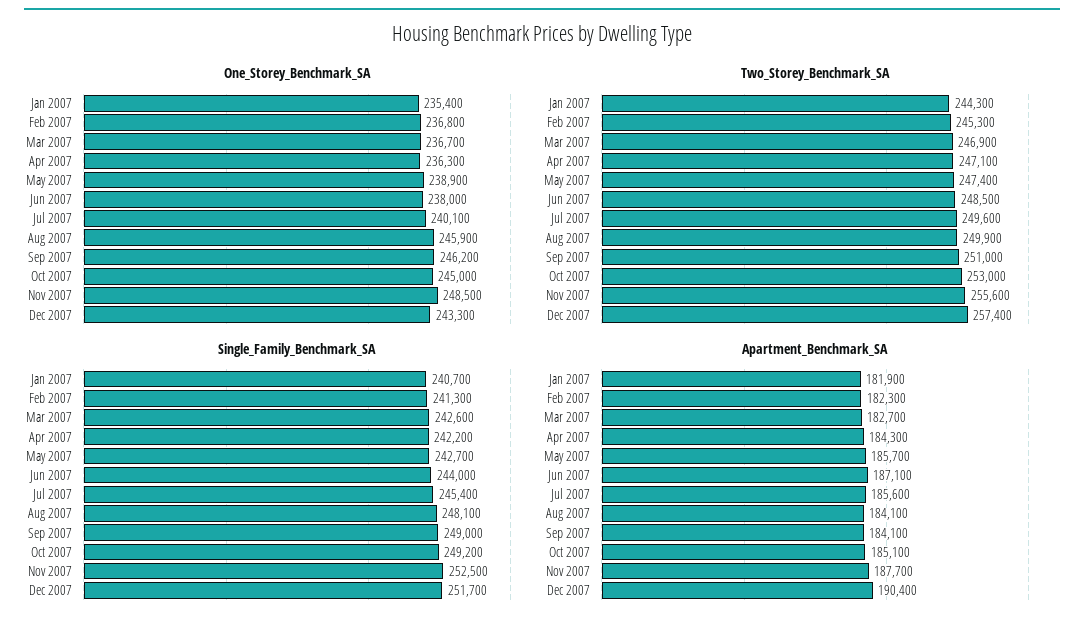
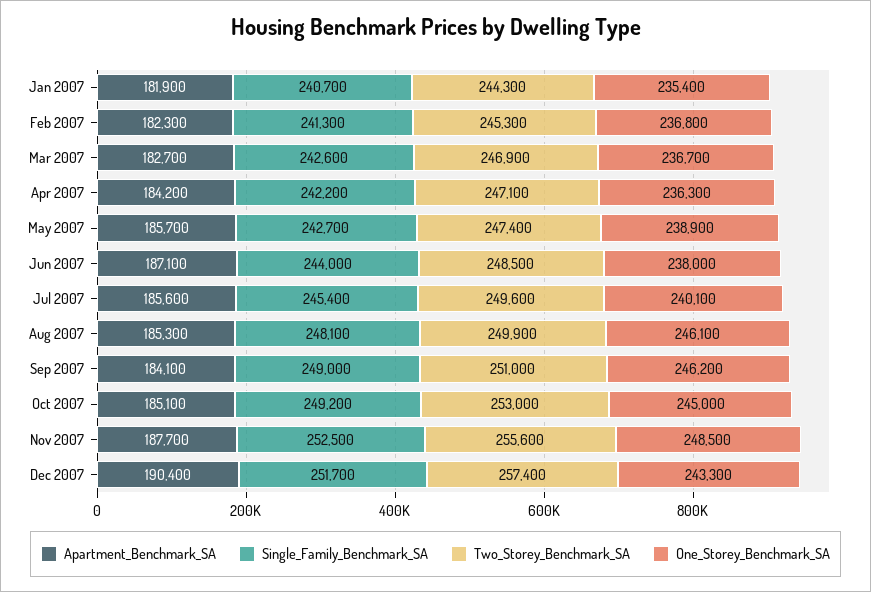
  {
    "One_Storey_Benchmark_SA": {
      "Jan 2007": 235400,
      "Feb 2007": 236800,
      "Mar 2007": 236700,
      "Apr 2007": 236300,
      "May 2007": 238900,
      "Jun 2007": 238000,
      "Jul 2007": 240100,
-     "Aug 2007": 245900,
+     "Aug 2007": 246100,
      "Sep 2007": 246200,
      "Oct 2007": 245000,
      "Nov 2007": 248500,
      "Dec 2007": 243300
    },
    "Two_Storey_Benchmark_SA": {
      "Jan 2007": 244300,
      "Feb 2007": 245300,
      "Mar 2007": 246900,
      "Apr 2007": 247100,
      "May 2007": 247400,
      "Jun 2007": 248500,
      "Jul 2007": 249600,
      "Aug 2007": 249900,
      "Sep 2007": 251000,
      "Oct 2007": 253000,
      "Nov 2007": 255600,
      "Dec 2007": 257400
    },
    "Single_Family_Benchmark_SA": {
      "Jan 2007": 240700,
      "Feb 2007": 241300,
      "Mar 2007": 242600,
      "Apr 2007": 242200,
      "May 2007": 242700,
      "Jun 2007": 244000,
      "Jul 2007": 245400,
      "Aug 2007": 248100,
      "Sep 2007": 249000,
      "Oct 2007": 249200,
      "Nov 2007": 252500,
      "Dec 2007": 251700
    },
    "Apartment_Benchmark_SA": {
      "Jan 2007": 181900,
      "Feb 2007": 182300,
      "Mar 2007": 182700,
-     "Apr 2007": 184300,
+     "Apr 2007": 184200,
      "May 2007": 185700,
      "Jun 2007": 187100,
      "Jul 2007": 185600,
-     "Aug 2007": 184100,
+     "Aug 2007": 185300,
      "Sep 2007": 184100,
      "Oct 2007": 185100,
      "Nov 2007": 187700,
      "Dec 2007": 190400
    }
  }

